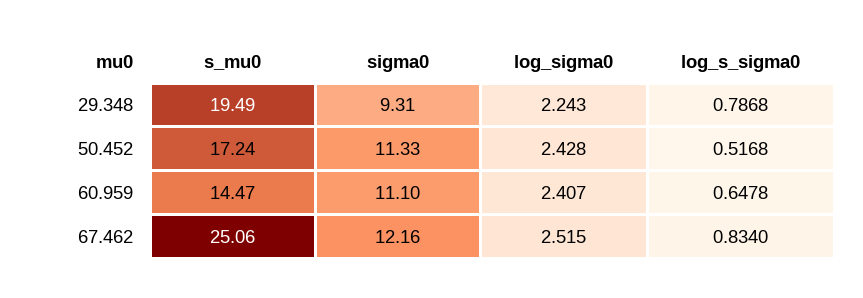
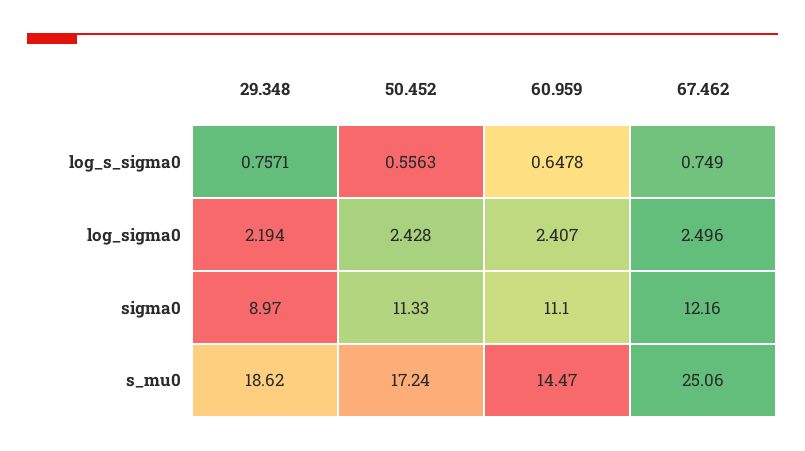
  {
    "s_mu0": {
-     "29.348": 19.49,
+     "29.348": 18.62,
      "50.452": 17.24,
      "60.959": 14.47,
      "67.462": 25.06
    },
    "sigma0": {
-     "29.348": 9.31,
+     "29.348": 8.97,
      "50.452": 11.33,
      "60.959": 11.1,
      "67.462": 12.16
    },
    "log_sigma0": {
-     "29.348": 2.243,
+     "29.348": 2.194,
      "50.452": 2.428,
      "60.959": 2.407,
-     "67.462": 2.515
+     "67.462": 2.496
    },
    "log_s_sigma0": {
-     "29.348": 0.7868,
+     "29.348": 0.7571,
-     "50.452": 0.5168,
+     "50.452": 0.5563,
      "60.959": 0.6478,
-     "67.462": 0.834
+     "67.462": 0.749
    }
  }

